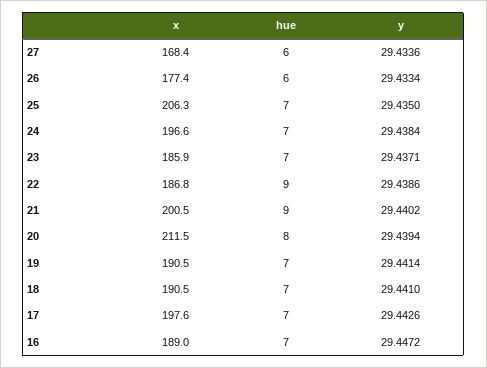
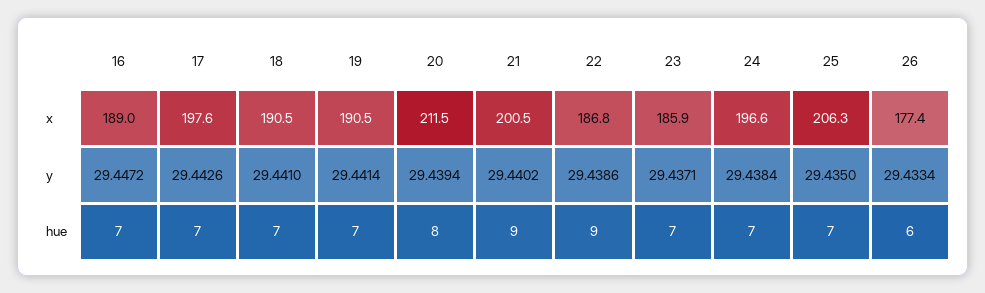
  {
    "x": {
-     "27": 168.4,
      "26": 177.4,
      "25": 206.3,
      "24": 196.6,
      "23": 185.9,
      "22": 186.8,
      "21": 200.5,
      "20": 211.5,
      "19": 190.5,
      "18": 190.5,
      "17": 197.6,
      "16": 189
    },
    "hue": {
-     "27": 6,
      "26": 6,
      "25": 7,
      "24": 7,
      "23": 7,
      "22": 9,
      "21": 9,
      "20": 8,
      "19": 7,
      "18": 7,
      "17": 7,
      "16": 7
    },
    "y": {
-     "27": 29.4336,
      "26": 29.4334,
      "25": 29.435,
      "24": 29.4384,
      "23": 29.4371,
      "22": 29.4386,
      "21": 29.4402,
      "20": 29.4394,
      "19": 29.4414,
      "18": 29.441,
      "17": 29.4426,
      "16": 29.4472
    }
  }

